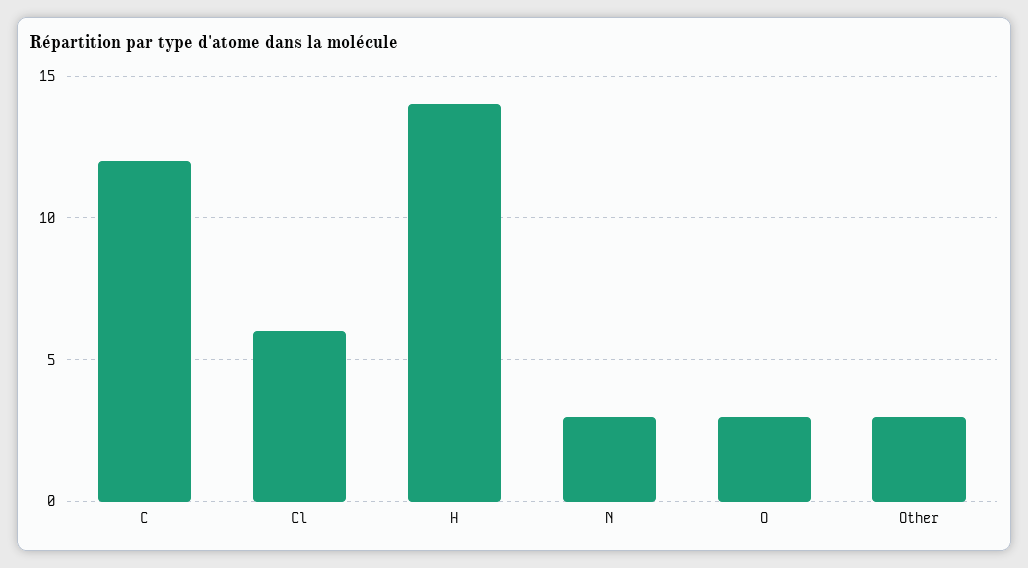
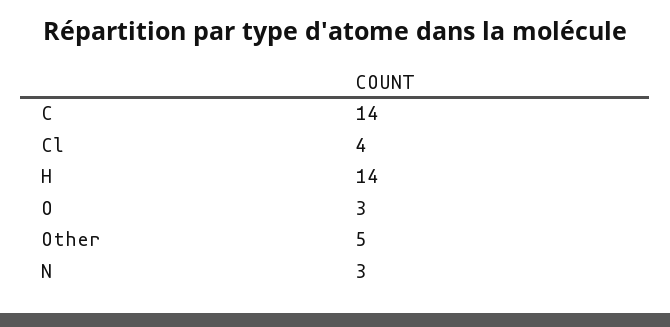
  {
-   "C": 12,
+   "C": 14,
-   "Cl": 6,
+   "Cl": 4,
    "H": 14,
    "N": 3,
    "O": 3,
-   "Other": 3
+   "Other": 5
  }

